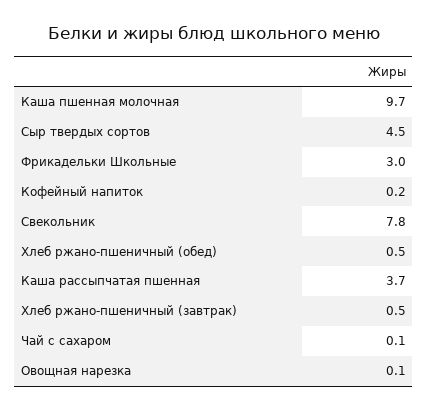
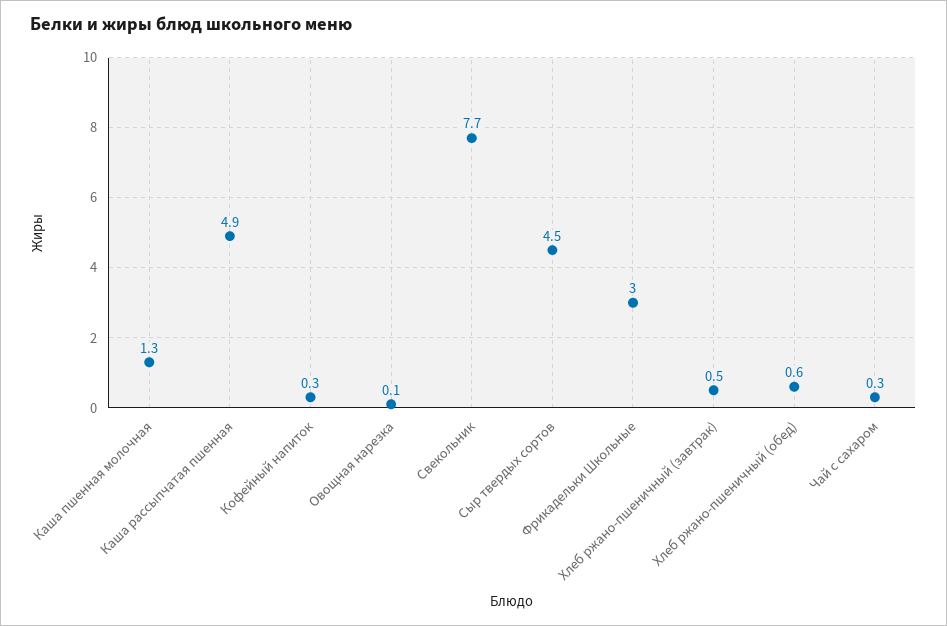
  {
-   "Каша пшенная молочная": 9.7,
+   "Каша пшенная молочная": 1.3,
    "Сыр твердых сортов": 4.5,
    "Фрикадельки Школьные": 3,
-   "Кофейный напиток": 0.2,
+   "Кофейный напиток": 0.3,
-   "Свекольник": 7.8,
+   "Свекольник": 7.7,
-   "Хлеб ржано-пшеничный (обед)": 0.5,
+   "Хлеб ржано-пшеничный (обед)": 0.6,
-   "Каша рассыпчатая пшенная": 3.7,
+   "Каша рассыпчатая пшенная": 4.9,
    "Хлеб ржано-пшеничный (завтрак)": 0.5,
-   "Чай с сахаром": 0.1,
+   "Чай с сахаром": 0.3,
    "Овощная нарезка": 0.1
  }

